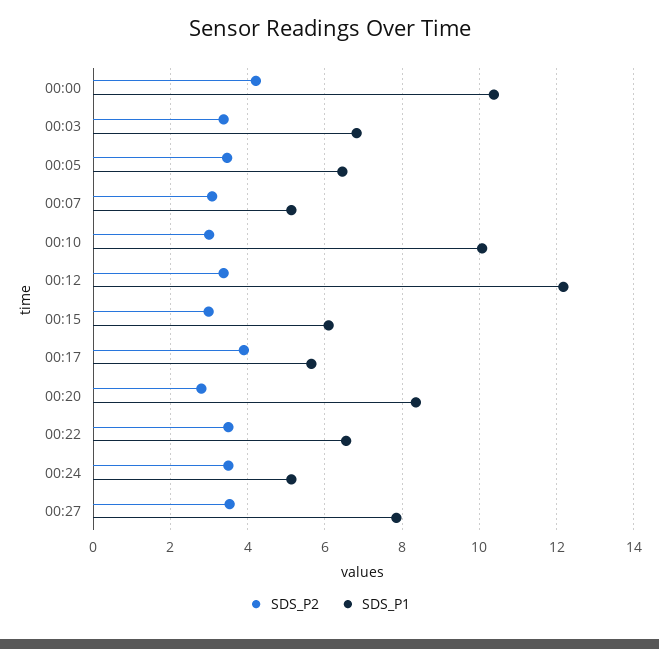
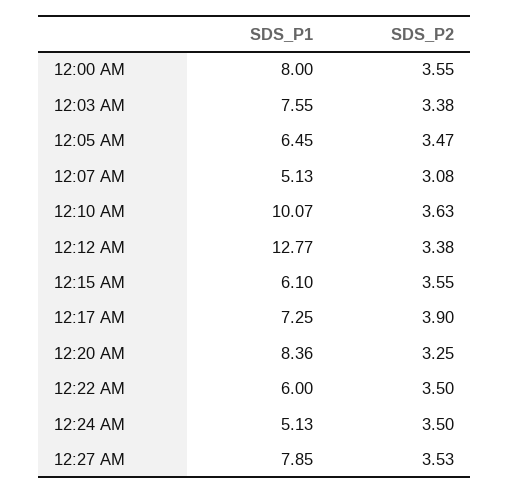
  {
    "SDS_P2": {
-     "00:00": 4.2,
+     "00:00": 3.55,
      "00:03": 3.38,
      "00:05": 3.47,
      "00:07": 3.08,
-     "00:10": 3,
+     "00:10": 3.63,
      "00:12": 3.38,
-     "00:15": 3,
+     "00:15": 3.55,
      "00:17": 3.9,
-     "00:20": 2.8,
+     "00:20": 3.25,
      "00:22": 3.5,
      "00:24": 3.5,
      "00:27": 3.53
    },
    "SDS_P1": {
-     "00:00": 10.4,
+     "00:00": 8,
-     "00:03": 6.8,
+     "00:03": 7.55,
      "00:05": 6.45,
      "00:07": 5.13,
      "00:10": 10.07,
-     "00:12": 12.2,
+     "00:12": 12.77,
      "00:15": 6.1,
-     "00:17": 5.6,
+     "00:17": 7.25,
      "00:20": 8.36,
-     "00:22": 6.6,
+     "00:22": 6,
      "00:24": 5.13,
      "00:27": 7.85
    }
  }

